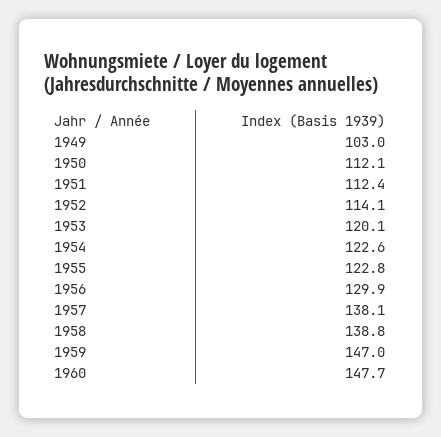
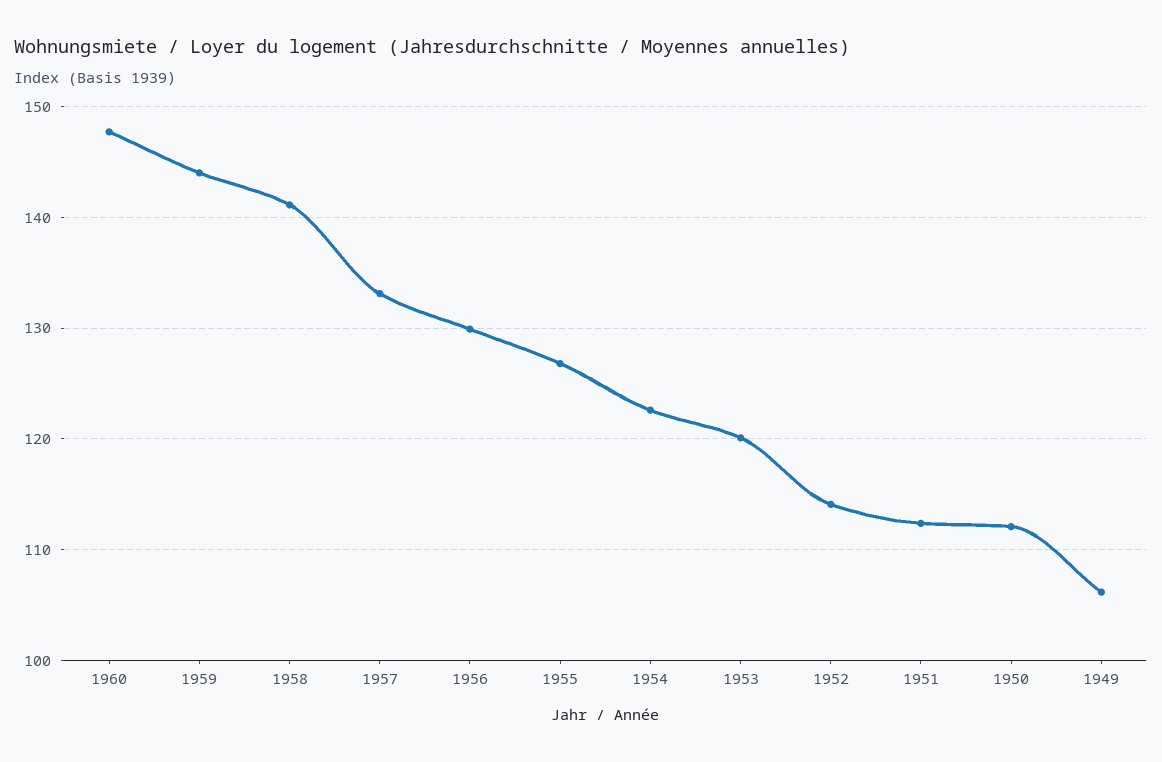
  {
-   "1949": 103,
+   "1949": 106,
    "1950": 112.1,
    "1951": 112.4,
    "1952": 114.1,
    "1953": 120.1,
    "1954": 122.6,
-   "1955": 122.8,
+   "1955": 127,
    "1956": 129.9,
-   "1957": 138.1,
+   "1957": 133,
-   "1958": 138.8,
+   "1958": 141,
-   "1959": 147,
+   "1959": 144,
    "1960": 147.7
  }

